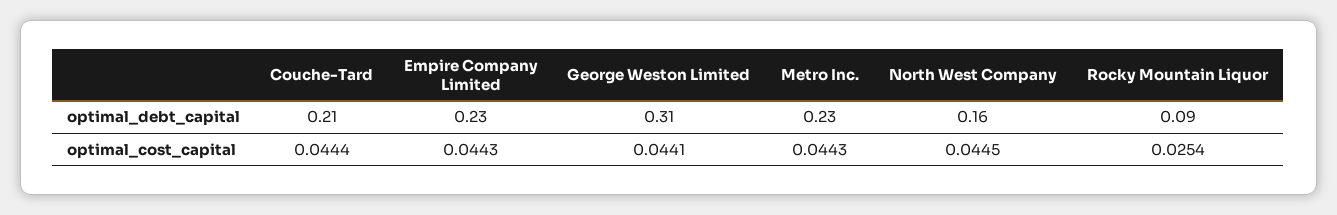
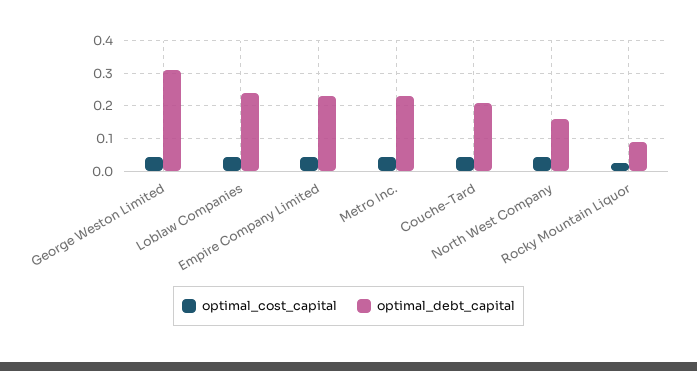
  {
    "optimal_debt_capital": {
      "Couche-Tard": 0.21,
      "Empire Company Limited": 0.23,
      "George Weston Limited": 0.31,
      "Metro Inc.": 0.23,
      "North West Company": 0.16,
-     "Rocky Mountain Liquor": 0.09
+     "Rocky Mountain Liquor": 0.09,
+     "Loblaw Companies": 0.24
    },
    "optimal_cost_capital": {
      "Couche-Tard": 0.0444,
      "Empire Company Limited": 0.0443,
      "George Weston Limited": 0.0441,
      "Metro Inc.": 0.0443,
      "North West Company": 0.0445,
-     "Rocky Mountain Liquor": 0.0254
+     "Rocky Mountain Liquor": 0.0254,
+     "Loblaw Companies": 0.04
    }
  }

